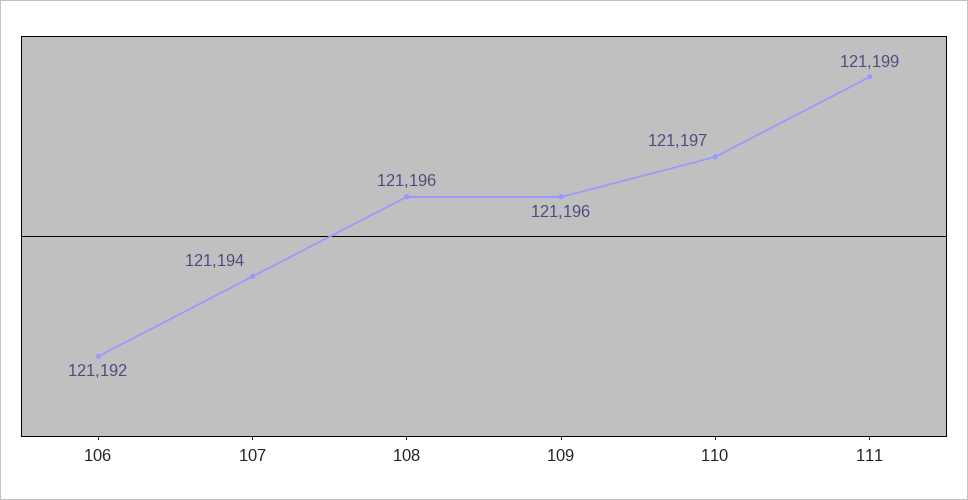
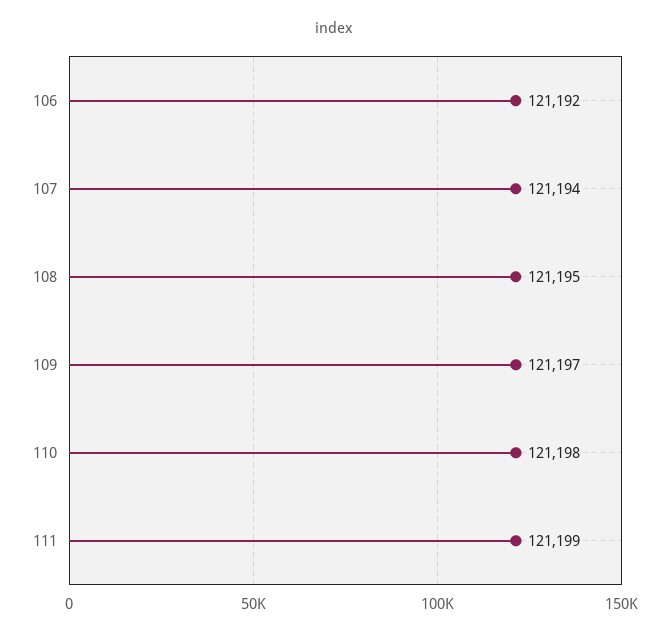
  {
    "106": 121192,
    "107": 121194,
-   "108": 121196,
+   "108": 121195,
-   "109": 121196,
+   "109": 121197,
-   "110": 121197,
+   "110": 121198,
    "111": 121199
  }

